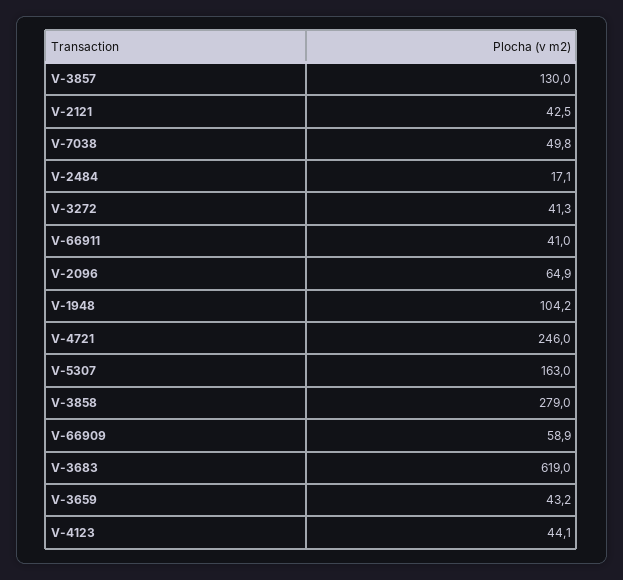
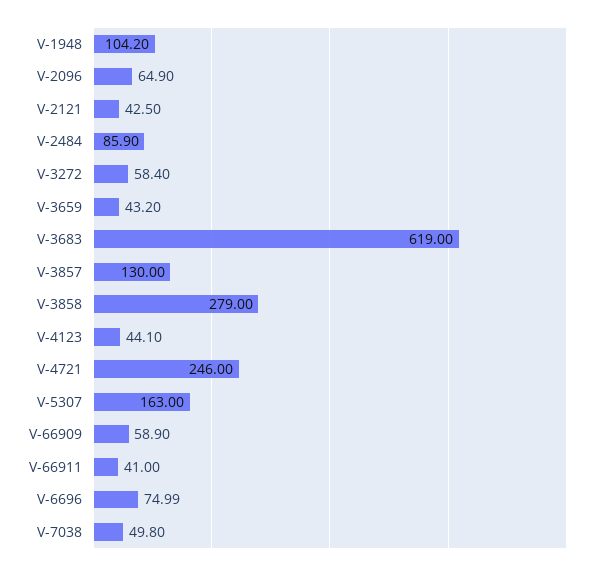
  {
    "V-3857": 130,
    "V-2121": 42.5,
    "V-7038": 49.8,
-   "V-2484": 17.1,
+   "V-2484": 85.9,
-   "V-3272": 41.3,
+   "V-3272": 58.4,
    "V-66911": 41,
    "V-2096": 64.9,
    "V-1948": 104.2,
    "V-4721": 246,
    "V-5307": 163,
    "V-3858": 279,
    "V-66909": 58.9,
    "V-3683": 619,
    "V-3659": 43.2,
-   "V-4123": 44.1
+   "V-4123": 44.1,
+   "V-6696": 74.99
  }

